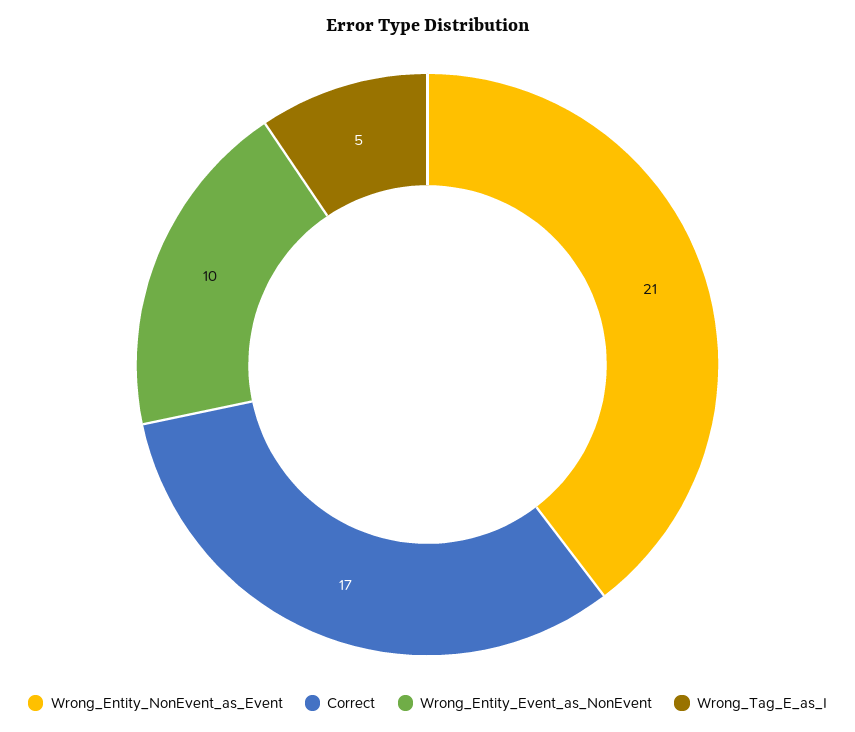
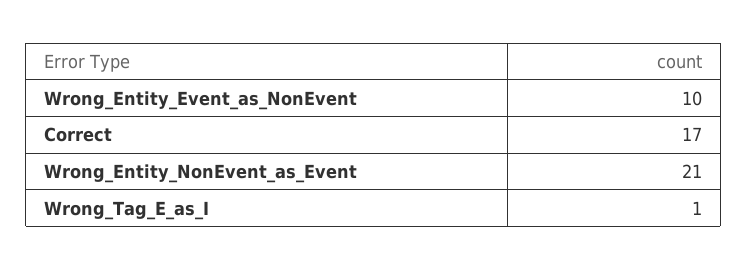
  {
    "Wrong_Entity_NonEvent_as_Event": 21,
    "Correct": 17,
    "Wrong_Entity_Event_as_NonEvent": 10,
-   "Wrong_Tag_E_as_I": 5
+   "Wrong_Tag_E_as_I": 1
  }

